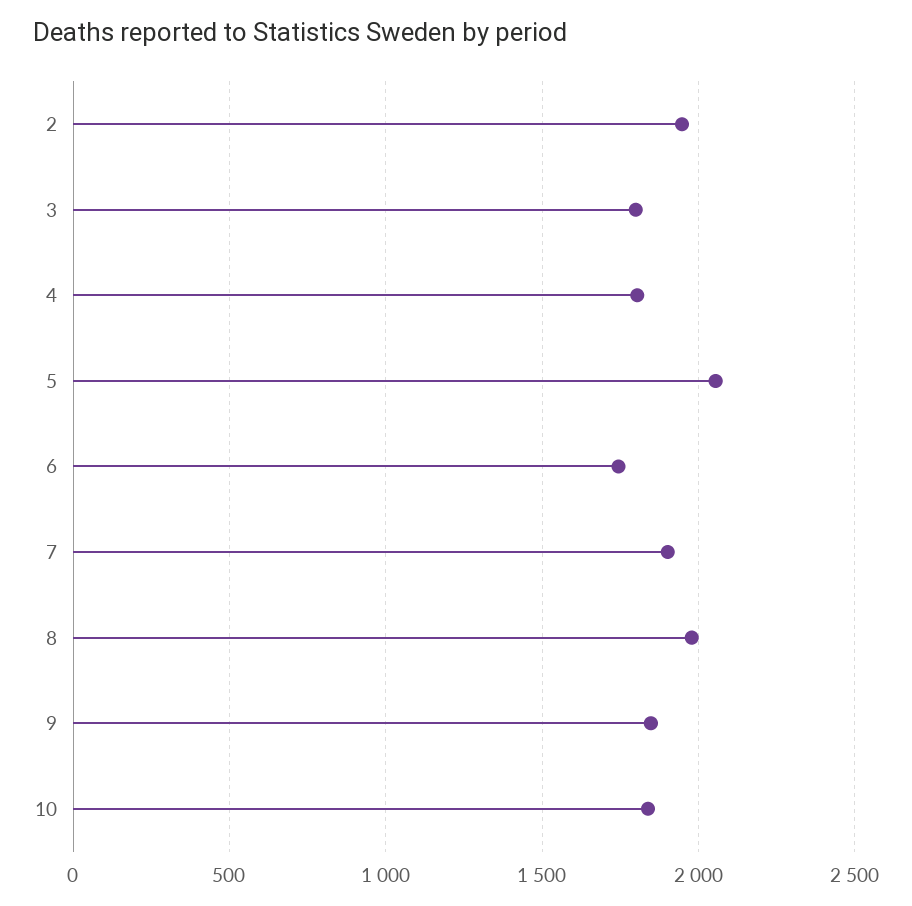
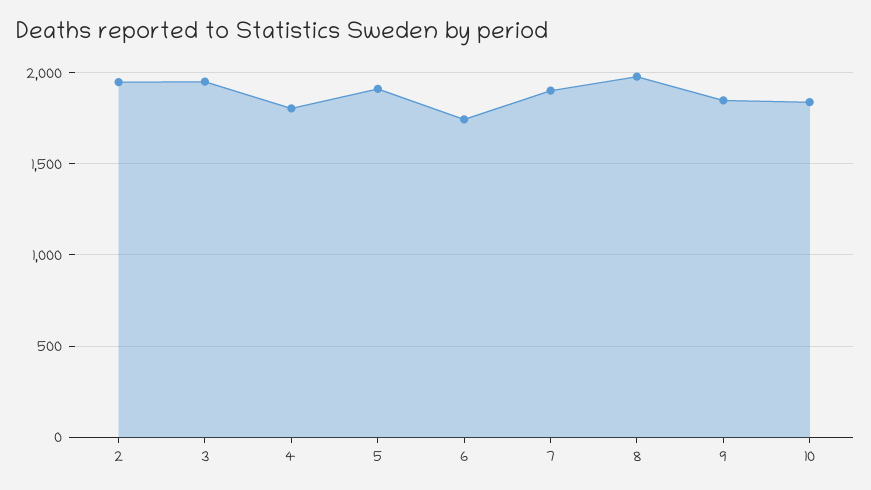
  {
    "2": 1950,
-   "3": 1800,
+   "3": 1950,
    "4": 1800,
-   "5": 2050,
+   "5": 1900,
    "6": 1750,
    "7": 1900,
    "8": 2000,
    "9": 1850,
    "10": 1850
  }

